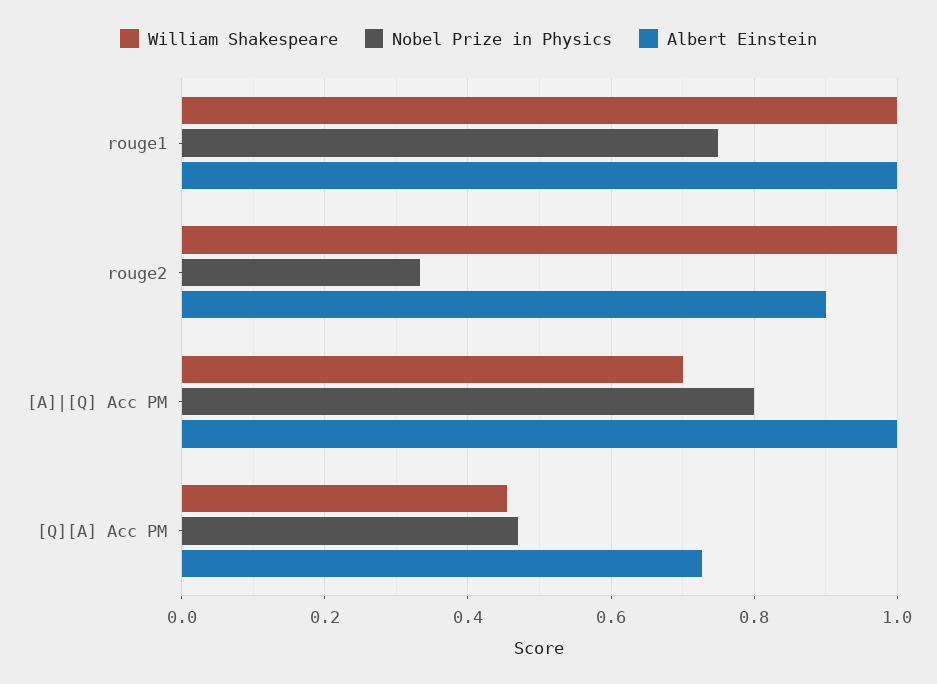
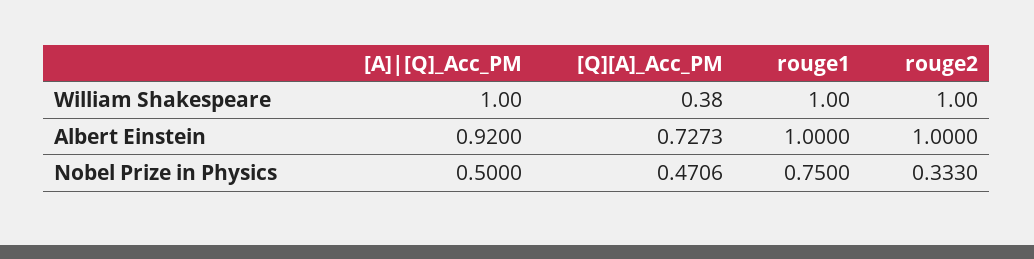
  {
    "William Shakespeare": {
      "rouge1": 1,
      "rouge2": 1,
-     "[A]|[Q] Acc PM": 0.7,
+     "[A]|[Q] Acc PM": 1,
-     "[Q][A] Acc PM": 0.46
+     "[Q][A] Acc PM": 0.38
    },
    "Nobel Prize in Physics": {
      "rouge1": 0.75,
      "rouge2": 0.333,
-     "[A]|[Q] Acc PM": 0.8,
+     "[A]|[Q] Acc PM": 0.5,
      "[Q][A] Acc PM": 0.4706
    },
    "Albert Einstein": {
      "rouge1": 1,
-     "rouge2": 0.9,
+     "rouge2": 1,
-     "[A]|[Q] Acc PM": 1,
+     "[A]|[Q] Acc PM": 0.92,
      "[Q][A] Acc PM": 0.7273
    }
  }

